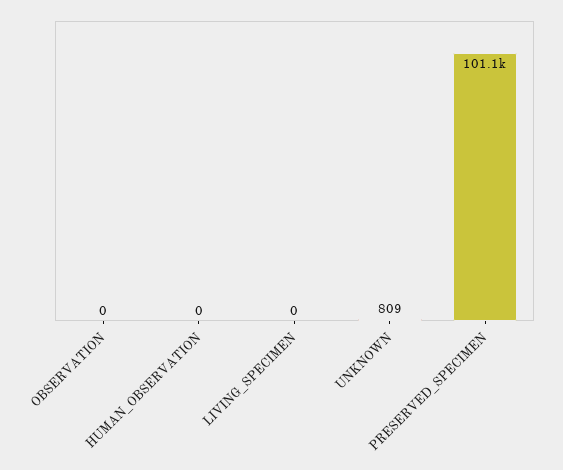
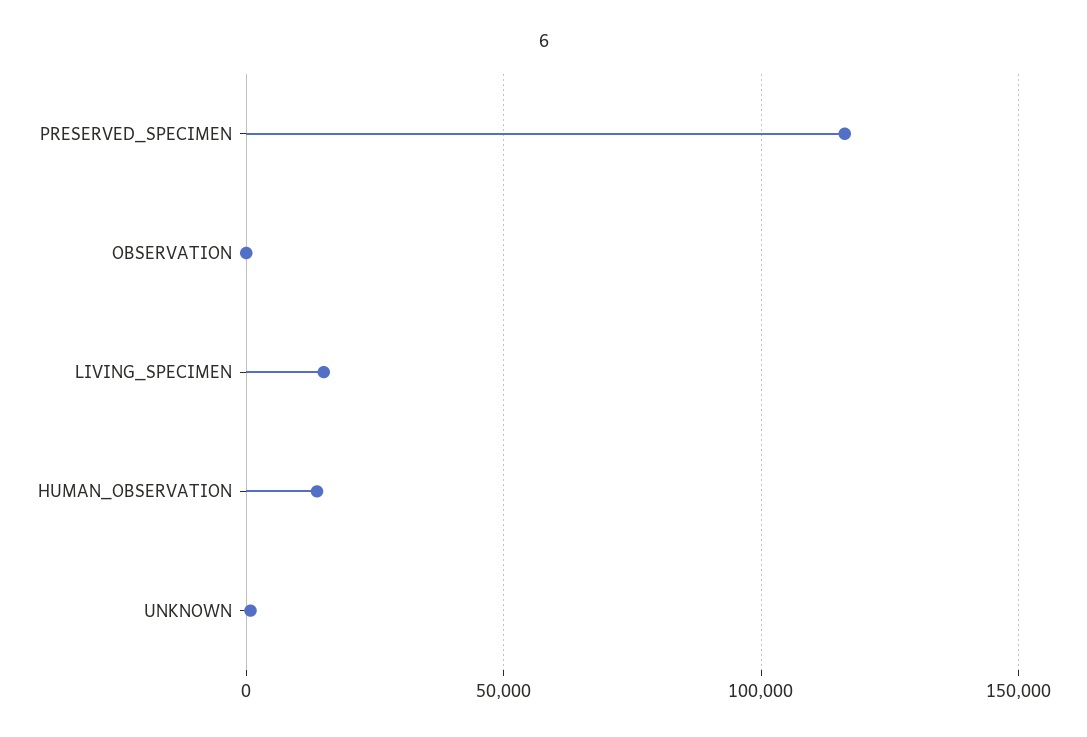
  {
    "OBSERVATION": 0,
-   "HUMAN_OBSERVATION": 0,
+   "HUMAN_OBSERVATION": 15000,
-   "LIVING_SPECIMEN": 0,
+   "LIVING_SPECIMEN": 15000,
    "UNKNOWN": 809,
-   "PRESERVED_SPECIMEN": 101100
+   "PRESERVED_SPECIMEN": 115000
  }

